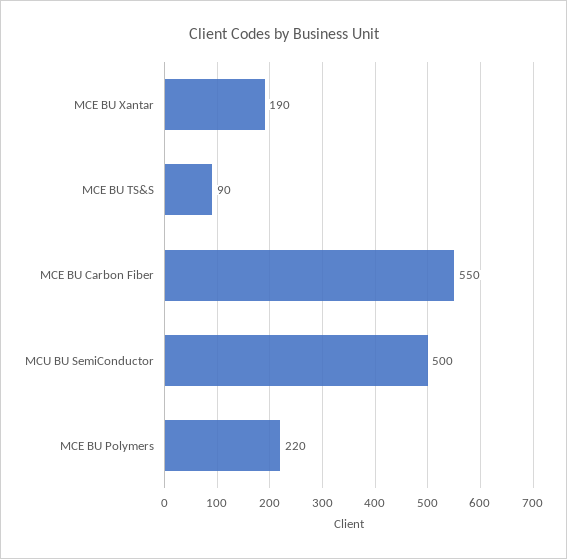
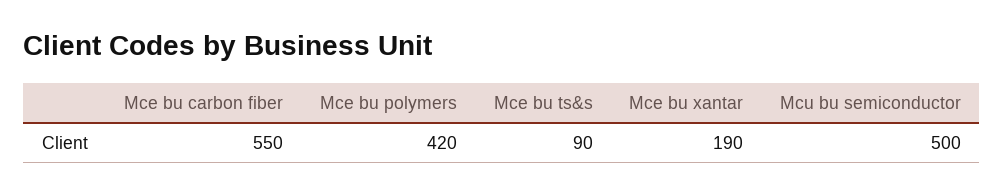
  {
    "MCE BU Xantar": 190,
    "MCE BU TS&S": 90,
    "MCE BU Carbon Fiber": 550,
    "MCU BU SemiConductor": 500,
-   "MCE BU Polymers": 220
+   "MCE BU Polymers": 420
  }

